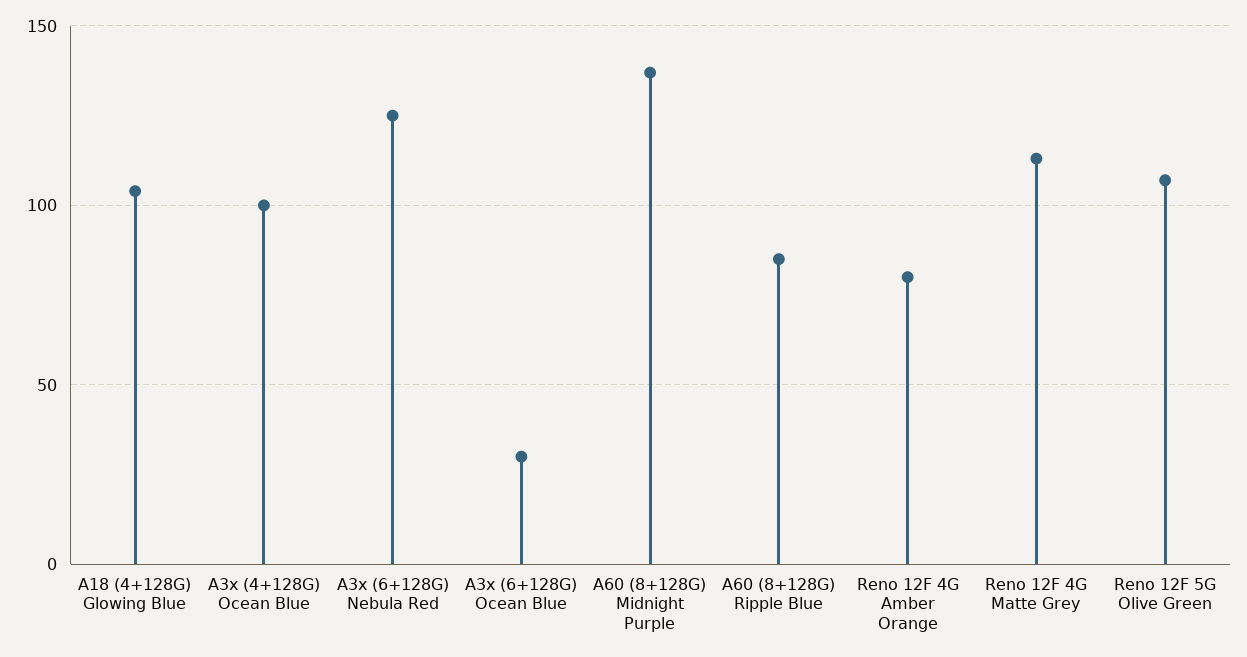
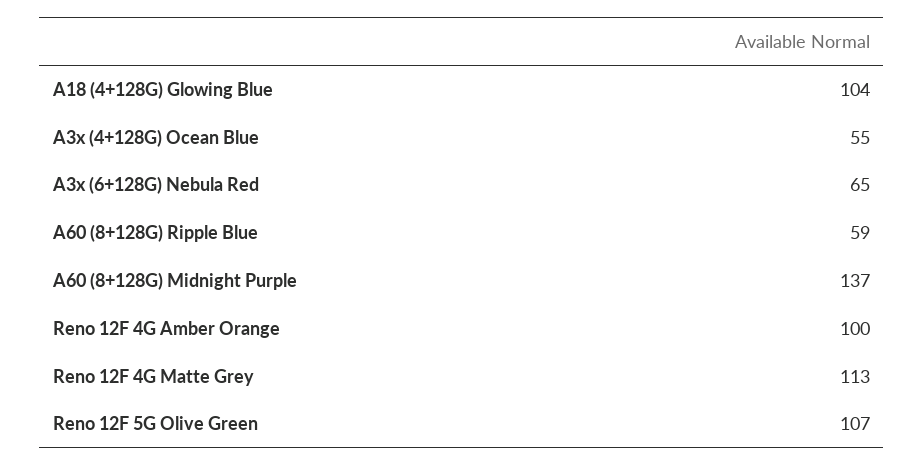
  {
    "A18 (4+128G) Glowing Blue": 104,
-   "A3x (4+128G) Ocean Blue": 100,
+   "A3x (4+128G) Ocean Blue": 55,
-   "A3x (6+128G) Nebula Red": 125,
+   "A3x (6+128G) Nebula Red": 65,
-   "A3x (6+128G) Ocean Blue": 30,
    "A60 (8+128G) Midnight Purple": 137,
-   "A60 (8+128G) Ripple Blue": 85,
+   "A60 (8+128G) Ripple Blue": 59,
-   "Reno 12F 4G Amber Orange": 80,
+   "Reno 12F 4G Amber Orange": 100,
    "Reno 12F 4G Matte Grey": 113,
    "Reno 12F 5G Olive Green": 107
  }

